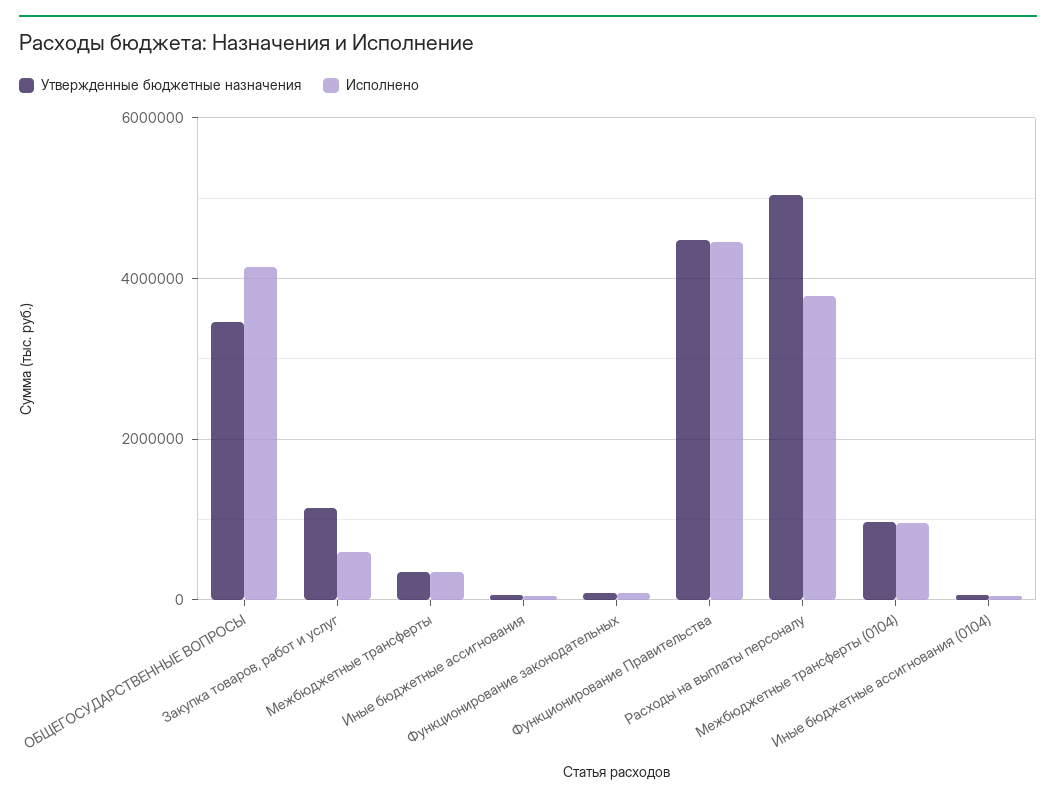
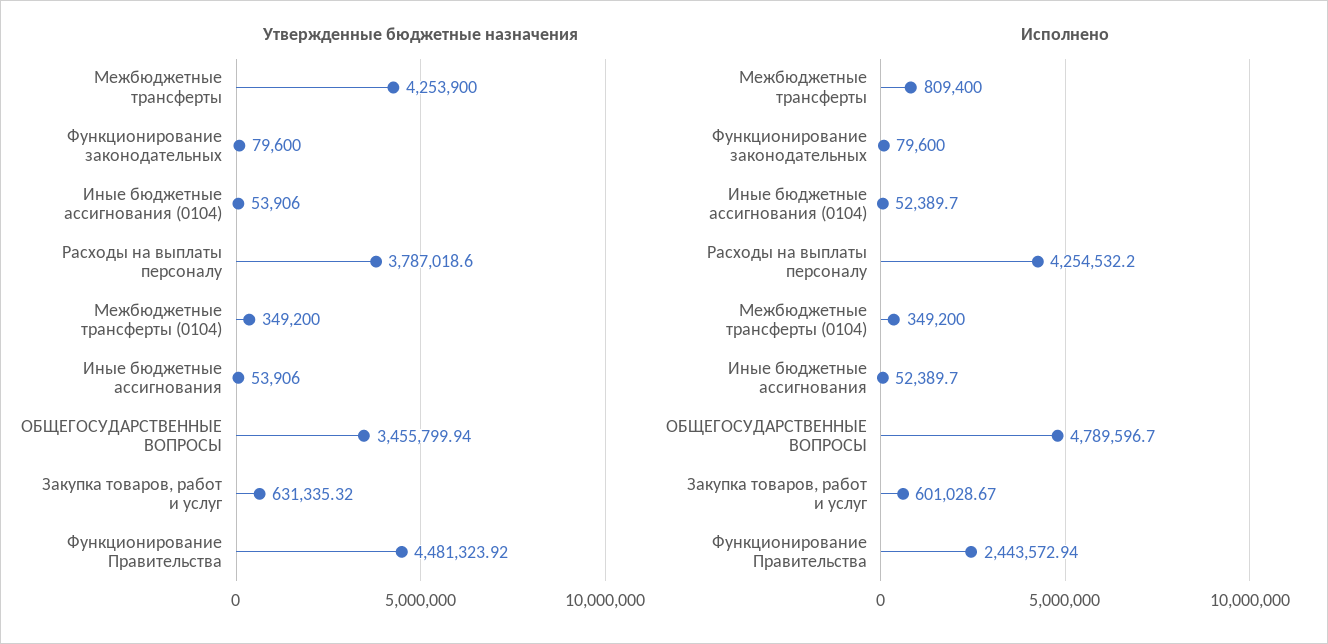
  {
    "Утвержденные бюджетные назначения": {
      "ОБЩЕГОСУДАРСТВЕННЫЕ ВОПРОСЫ": 3455799.94,
-     "Закупка товаров, работ и услуг": 1200000,
+     "Закупка товаров, работ и услуг": 631335.32,
-     "Межбюджетные трансферты": 400000,
+     "Межбюджетные трансферты": 4253900,
      "Иные бюджетные ассигнования": 53906,
      "Функционирование законодательных": 79600,
      "Функционирование Правительства": 4481323.92,
-     "Расходы на выплаты персоналу": 5000000,
+     "Расходы на выплаты персоналу": 3787018.6,
-     "Межбюджетные трансферты (0104)": 1000000,
+     "Межбюджетные трансферты (0104)": 349200,
      "Иные бюджетные ассигнования (0104)": 53906
    },
    "Исполнено": {
-     "ОБЩЕГОСУДАРСТВЕННЫЕ ВОПРОСЫ": 4200000,
+     "ОБЩЕГОСУДАРСТВЕННЫЕ ВОПРОСЫ": 4789596.7,
      "Закупка товаров, работ и услуг": 601028.67,
-     "Межбюджетные трансферты": 400000,
+     "Межбюджетные трансферты": 809400,
      "Иные бюджетные ассигнования": 52389.7,
      "Функционирование законодательных": 79600,
-     "Функционирование Правительства": 4400000,
+     "Функционирование Правительства": 2443572.94,
-     "Расходы на выплаты персоналу": 3800000,
+     "Расходы на выплаты персоналу": 4254532.2,
-     "Межбюджетные трансферты (0104)": 1000000,
+     "Межбюджетные трансферты (0104)": 349200,
      "Иные бюджетные ассигнования (0104)": 52389.7
    }
  }

